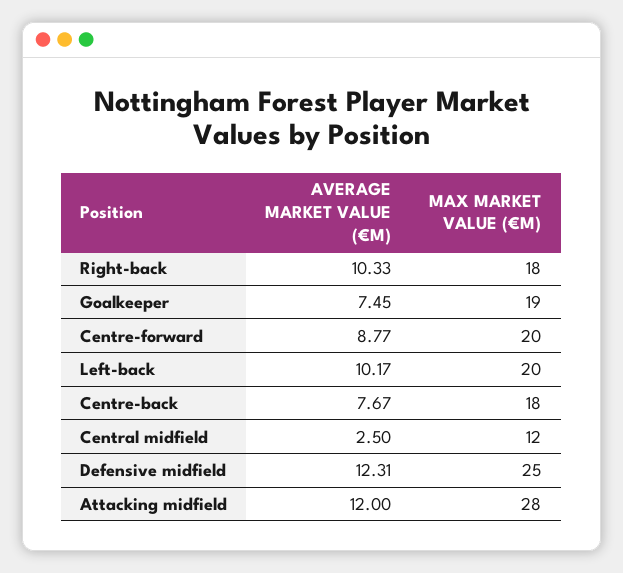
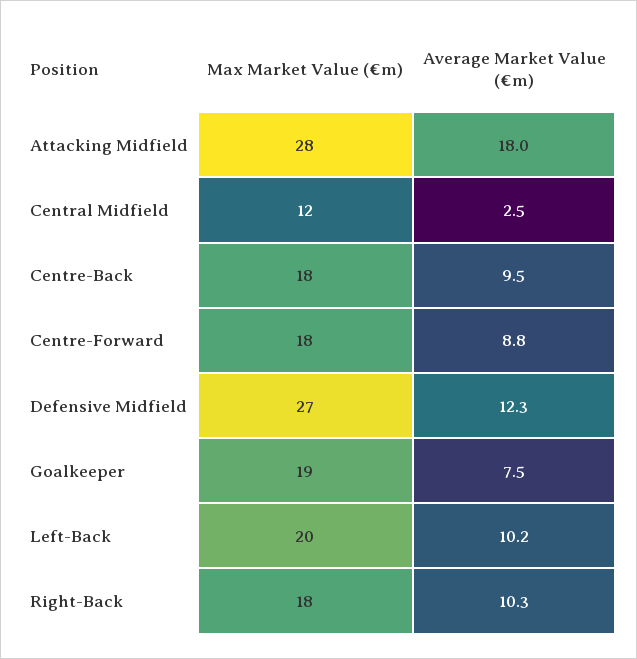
  {
    "AVERAGE MARKET VALUE (€M)": {
      "Right-back": 10.33,
      "Goalkeeper": 7.45,
      "Centre-forward": 8.77,
      "Left-back": 10.17,
-     "Centre-back": 7.67,
+     "Centre-back": 9.5,
      "Central midfield": 2.5,
      "Defensive midfield": 12.31,
-     "Attacking midfield": 12
+     "Attacking midfield": 18
    },
    "MAX MARKET VALUE (€M)": {
      "Right-back": 18,
      "Goalkeeper": 19,
-     "Centre-forward": 20,
+     "Centre-forward": 18,
      "Left-back": 20,
      "Centre-back": 18,
      "Central midfield": 12,
-     "Defensive midfield": 25,
+     "Defensive midfield": 27,
      "Attacking midfield": 28
    }
  }

